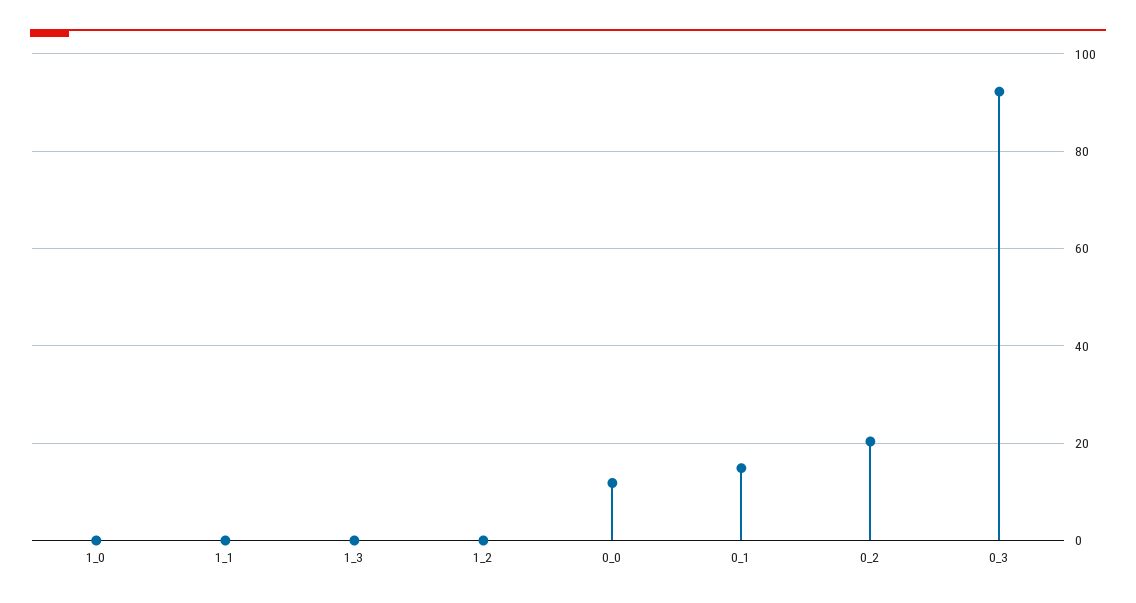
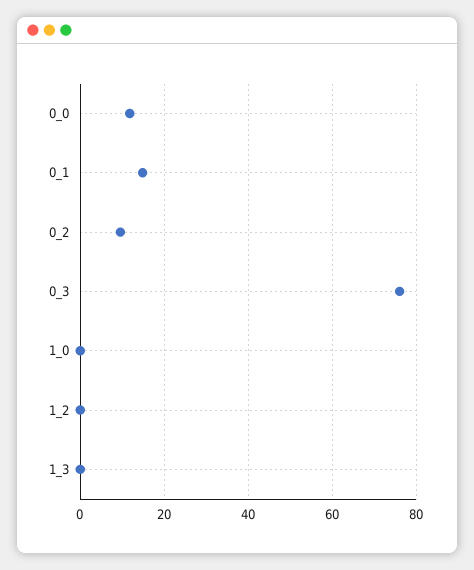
  {
    "1_0": 0,
-   "1_1": 0,
    "1_3": 0,
    "1_2": 0,
    "0_0": 12,
    "0_1": 14,
-   "0_2": 20,
+   "0_2": 10,
-   "0_3": 92
+   "0_3": 76
  }

